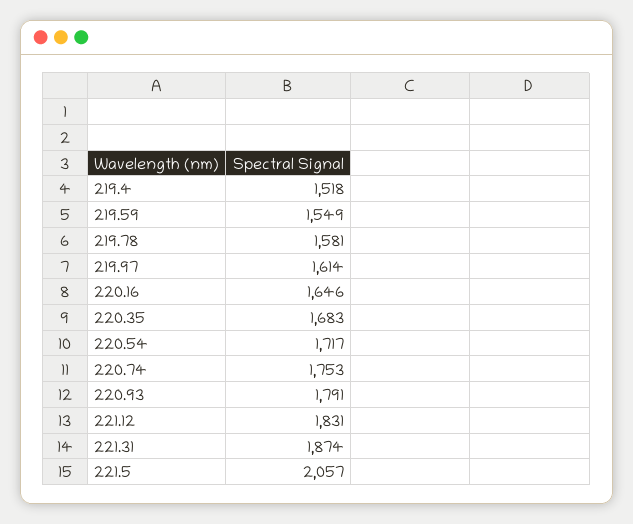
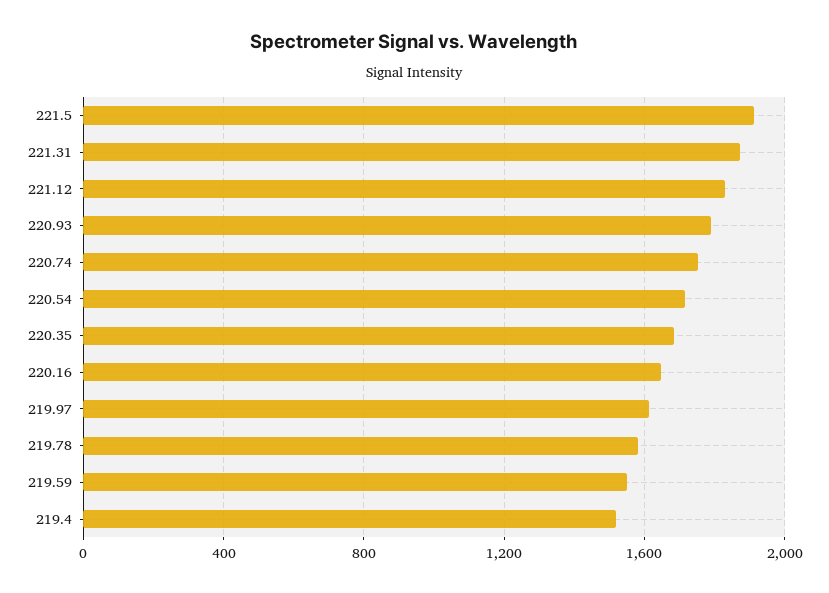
  {
    "219.4": 1518,
    "219.59": 1549,
    "219.78": 1581,
    "219.97": 1614,
    "220.16": 1646,
    "220.35": 1683,
    "220.54": 1717,
    "220.74": 1753,
    "220.93": 1791,
    "221.12": 1831,
    "221.31": 1874,
-   "221.5": 2057
+   "221.5": 1900
  }

